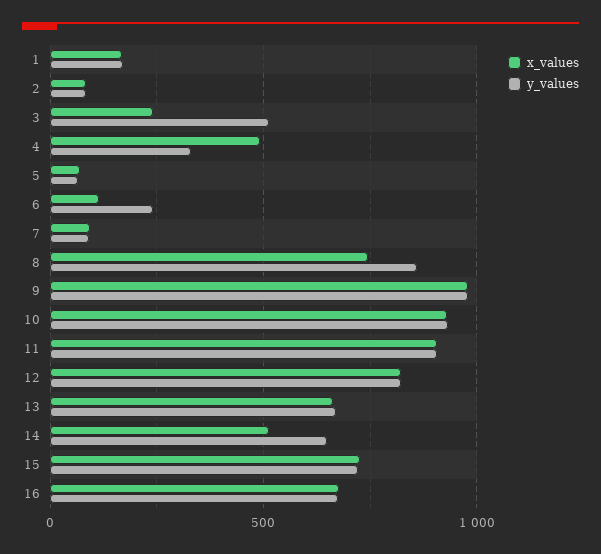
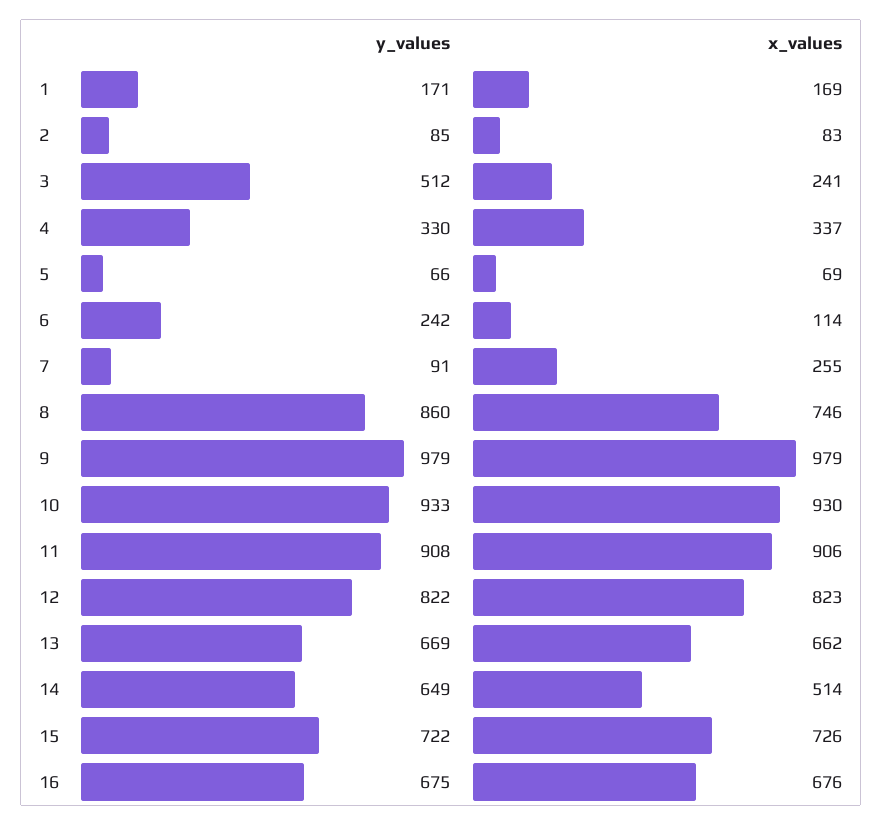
  {
    "x_values": {
      "1": 169,
      "2": 83,
      "3": 241,
-     "4": 500,
+     "4": 337,
      "5": 69,
      "6": 114,
-     "7": 100,
+     "7": 255,
      "8": 746,
      "9": 979,
      "10": 930,
      "11": 906,
      "12": 823,
      "13": 662,
      "14": 514,
      "15": 726,
      "16": 676
    },
    "y_values": {
      "1": 171,
      "2": 85,
      "3": 512,
      "4": 330,
      "5": 66,
      "6": 242,
      "7": 91,
      "8": 860,
      "9": 979,
      "10": 933,
      "11": 908,
      "12": 822,
      "13": 669,
      "14": 649,
      "15": 722,
      "16": 675
    }
  }

